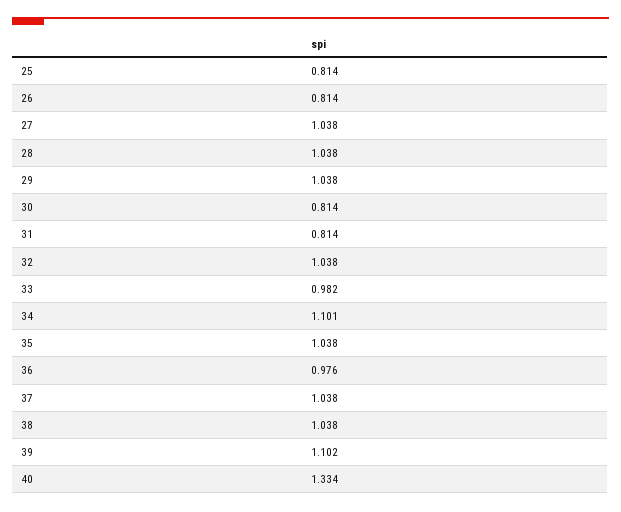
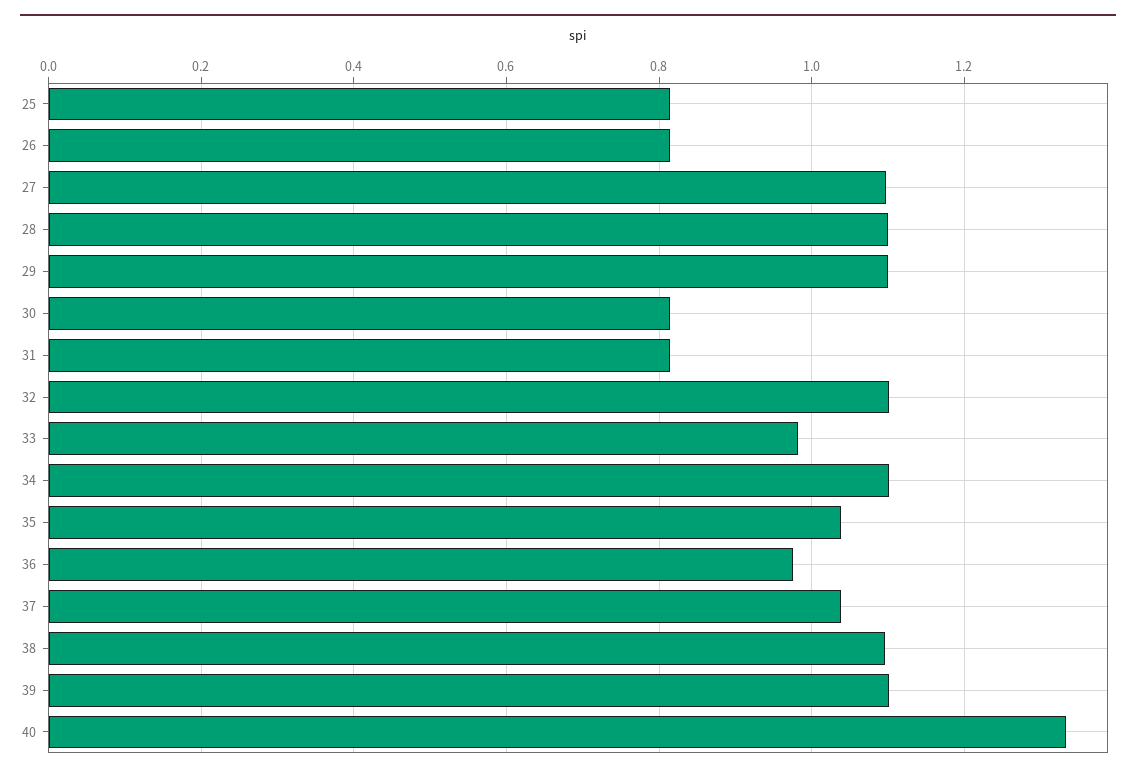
  {
    "25": 0.814,
    "26": 0.814,
-   "27": 1.038,
+   "27": 1.1,
-   "28": 1.038,
+   "28": 1.1,
-   "29": 1.038,
+   "29": 1.1,
    "30": 0.814,
    "31": 0.814,
-   "32": 1.038,
+   "32": 1.1,
    "33": 0.982,
    "34": 1.101,
    "35": 1.038,
    "36": 0.976,
    "37": 1.038,
-   "38": 1.038,
+   "38": 1.1,
    "39": 1.102,
    "40": 1.334
  }

